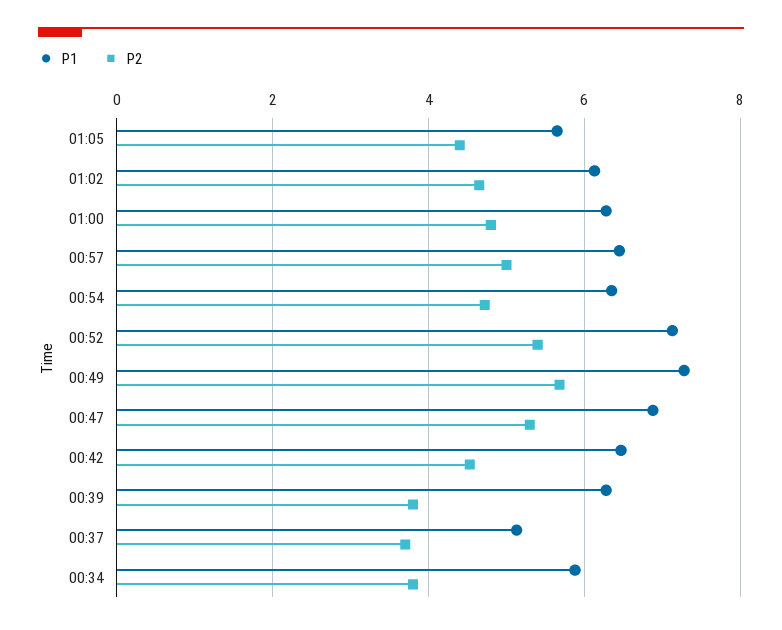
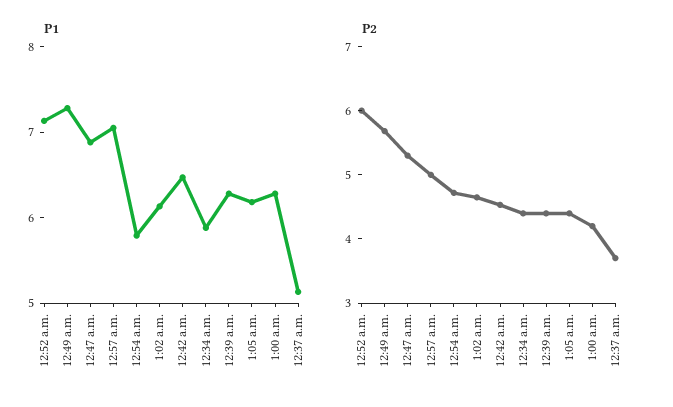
  {
    "P1": {
-     "01:05": 5.6,
+     "01:05": 6.2,
      "01:02": 6.2,
      "01:00": 6.2,
-     "00:57": 6.4,
+     "00:57": 7,
-     "00:54": 6.4,
+     "00:54": 5.8,
      "00:52": 7.2,
      "00:49": 7.2,
      "00:47": 6.8,
      "00:42": 6.4,
      "00:39": 6.2,
      "00:37": 5.2,
      "00:34": 5.8
    },
    "P2": {
      "01:05": 4.4,
      "01:02": 4.6,
-     "01:00": 4.8,
+     "01:00": 4.2,
      "00:57": 5,
      "00:54": 4.8,
-     "00:52": 5.4,
+     "00:52": 6,
      "00:49": 5.6,
      "00:47": 5.4,
      "00:42": 4.6,
-     "00:39": 3.8,
+     "00:39": 4.4,
      "00:37": 3.8,
-     "00:34": 3.8
+     "00:34": 4.4
    }
  }

